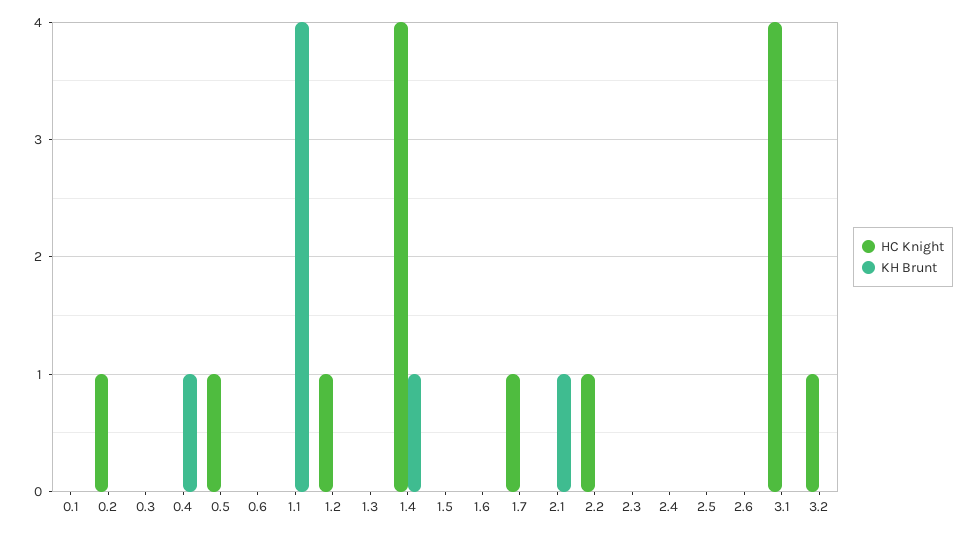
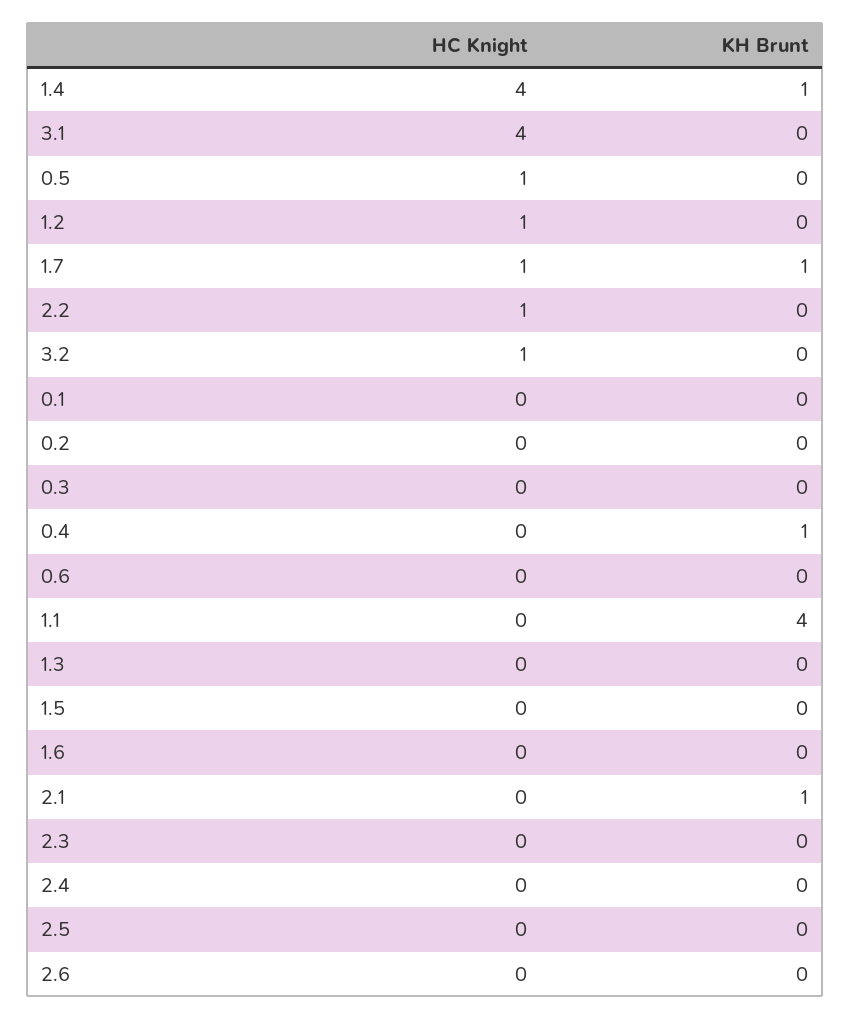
  {
    "HC Knight": {
      "0.1": 0,
-     "0.2": 1,
+     "0.2": 0,
      "0.3": 0,
      "0.4": 0,
      "0.5": 1,
      "0.6": 0,
      "1.1": 0,
      "1.2": 1,
      "1.3": 0,
      "1.4": 4,
      "1.5": 0,
      "1.6": 0,
      "1.7": 1,
      "2.1": 0,
      "2.2": 1,
      "2.3": 0,
      "2.4": 0,
      "2.5": 0,
      "2.6": 0,
      "3.1": 4,
      "3.2": 1
    },
    "KH Brunt": {
      "0.1": 0,
      "0.2": 0,
      "0.3": 0,
      "0.4": 1,
      "0.5": 0,
      "0.6": 0,
      "1.1": 4,
      "1.2": 0,
      "1.3": 0,
      "1.4": 1,
      "1.5": 0,
      "1.6": 0,
-     "1.7": 0,
+     "1.7": 1,
      "2.1": 1,
      "2.2": 0,
      "2.3": 0,
      "2.4": 0,
      "2.5": 0,
      "2.6": 0,
      "3.1": 0,
      "3.2": 0
    }
  }

